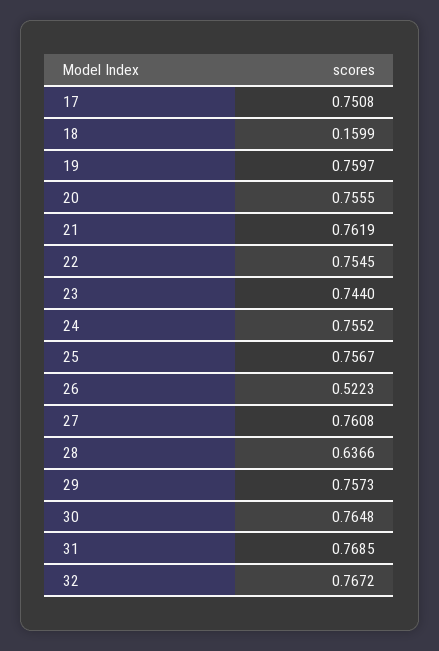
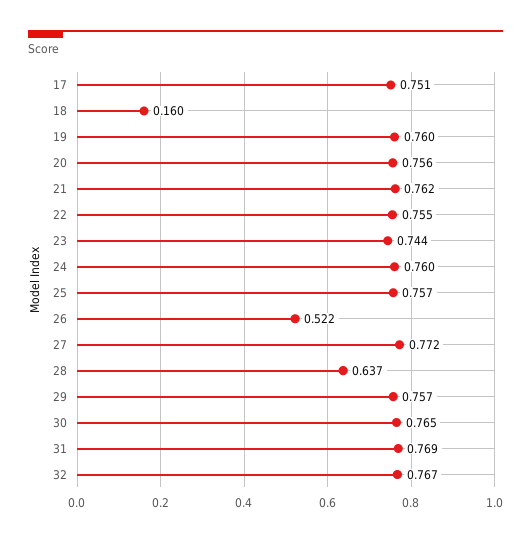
  {
    "17": 0.7508,
    "18": 0.1599,
    "19": 0.7597,
    "20": 0.7555,
    "21": 0.7619,
    "22": 0.7545,
    "23": 0.744,
-   "24": 0.7552,
+   "24": 0.76,
    "25": 0.7567,
    "26": 0.5223,
-   "27": 0.7608,
+   "27": 0.772,
    "28": 0.6366,
    "29": 0.7573,
    "30": 0.7648,
    "31": 0.7685,
    "32": 0.7672
  }

